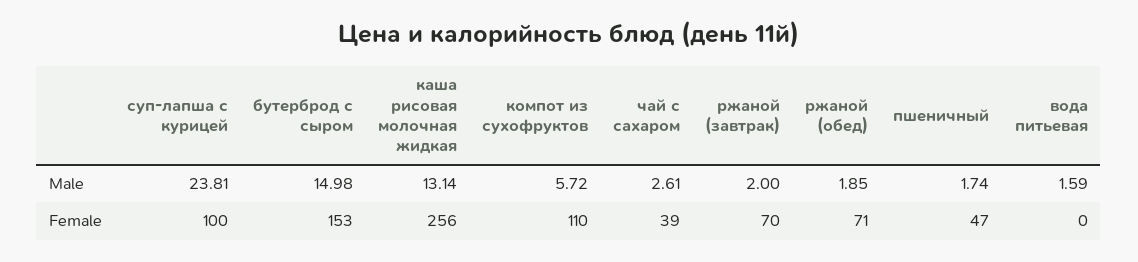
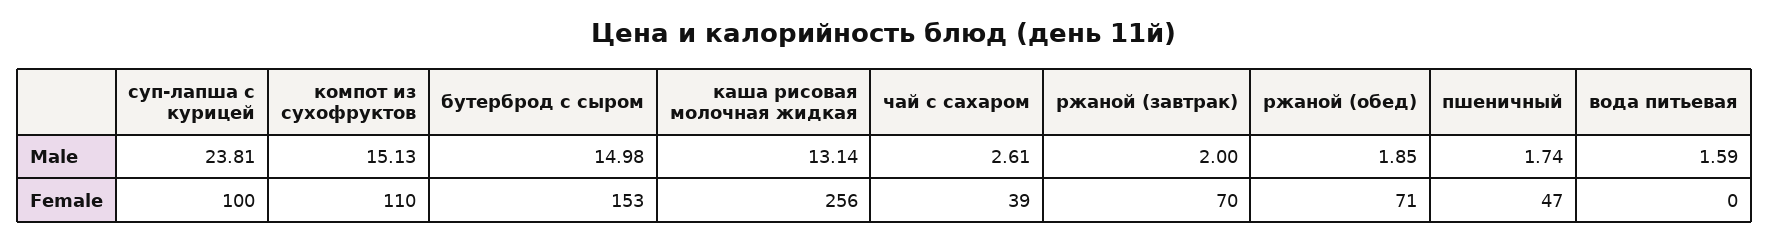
  {
    "суп-лапша с курицей": {
      "Male": 23.81,
      "Female": 100
    },
    "бутерброд с сыром": {
      "Male": 14.98,
      "Female": 153
    },
    "каша рисовая молочная жидкая": {
      "Male": 13.14,
      "Female": 256
    },
    "компот из сухофруктов": {
-     "Male": 5.72,
+     "Male": 15.13,
      "Female": 110
    },
    "чай с сахаром": {
      "Male": 2.61,
      "Female": 39
    },
    "ржаной (завтрак)": {
      "Male": 2,
      "Female": 70
    },
    "ржаной (обед)": {
      "Male": 1.85,
      "Female": 71
    },
    "пшеничный": {
      "Male": 1.74,
      "Female": 47
    },
    "вода питьевая": {
      "Male": 1.59,
      "Female": 0
    }
  }

